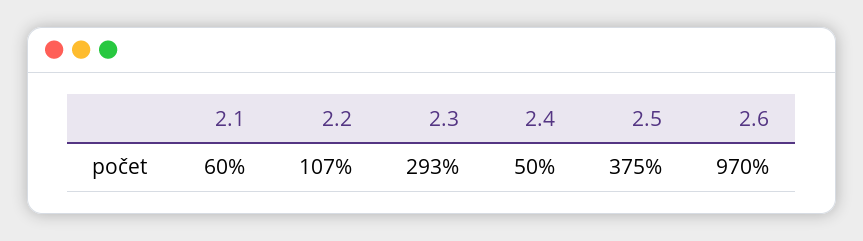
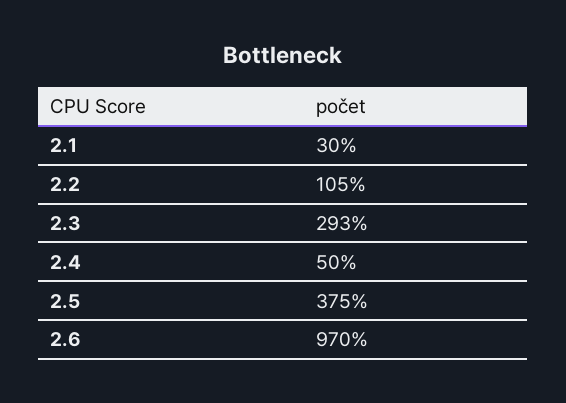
  {
-   "2.1": 60,
+   "2.1": 30,
-   "2.2": 107,
+   "2.2": 105,
    "2.3": 293,
    "2.4": 50,
    "2.5": 375,
    "2.6": 970
  }

